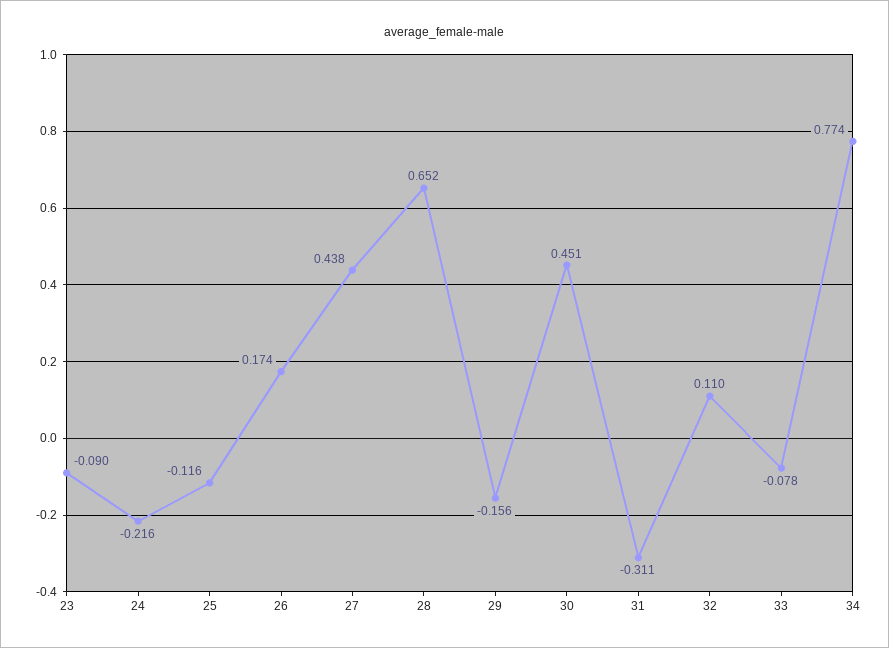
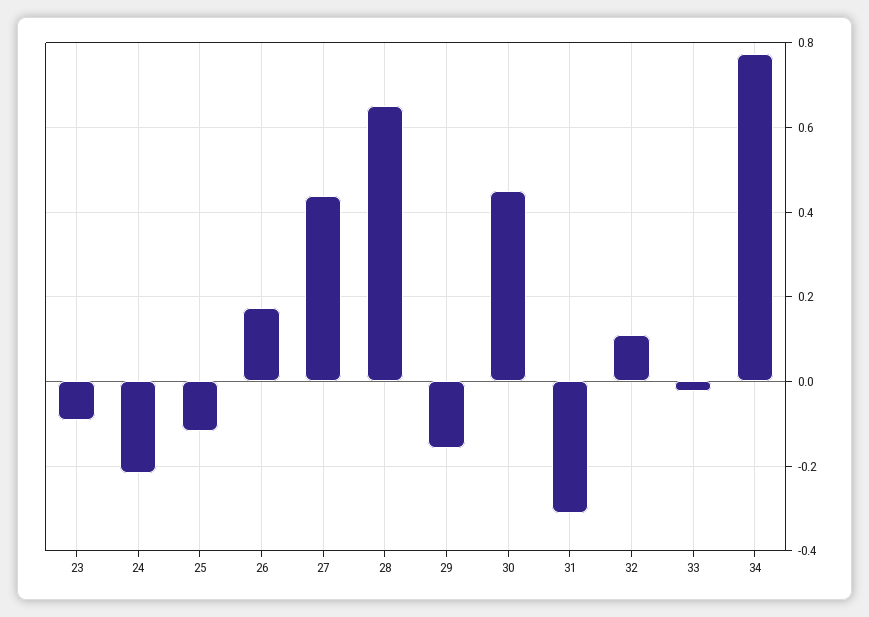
  {
    "23": -0.09,
    "24": -0.216,
    "25": -0.116,
    "26": 0.174,
    "27": 0.438,
    "28": 0.652,
    "29": -0.156,
    "30": 0.451,
    "31": -0.311,
    "32": 0.11,
-   "33": -0.078,
+   "33": -0.02,
    "34": 0.774
  }

